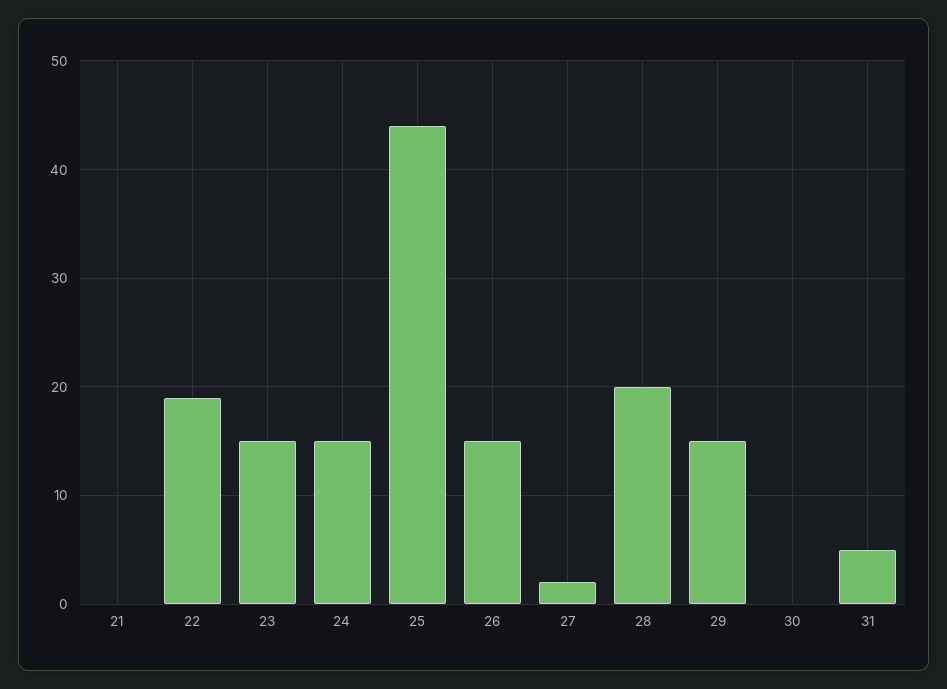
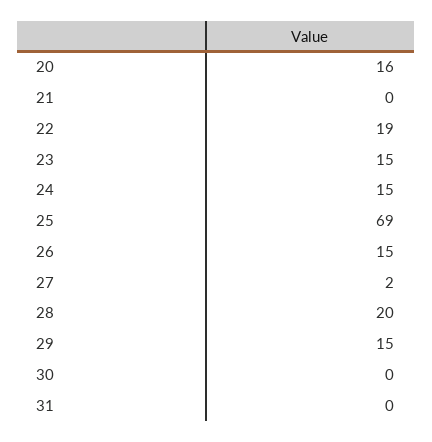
  {
    "21": 0,
    "22": 19,
    "23": 15,
    "24": 15,
-   "25": 44,
+   "25": 69,
    "26": 15,
    "27": 2,
    "28": 20,
    "29": 15,
    "30": 0,
-   "31": 5
+   "31": 0,
+   "20": 16
  }

